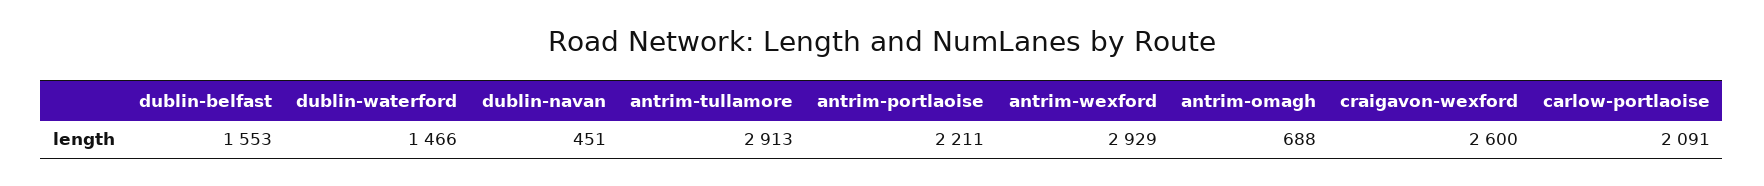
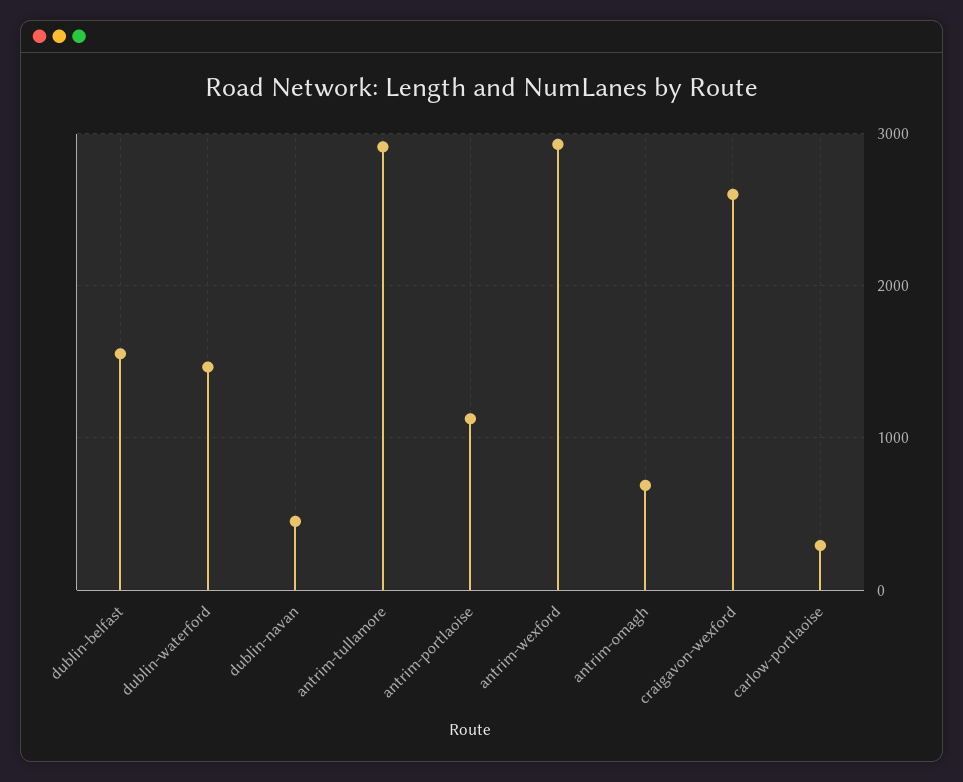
  {
    "dublin-belfast": 1553,
    "dublin-waterford": 1466,
    "dublin-navan": 451,
    "antrim-tullamore": 2913,
-   "antrim-portlaoise": 2211,
+   "antrim-portlaoise": 1100,
    "antrim-wexford": 2929,
    "antrim-omagh": 688,
    "craigavon-wexford": 2600,
-   "carlow-portlaoise": 2091
+   "carlow-portlaoise": 300
  }

